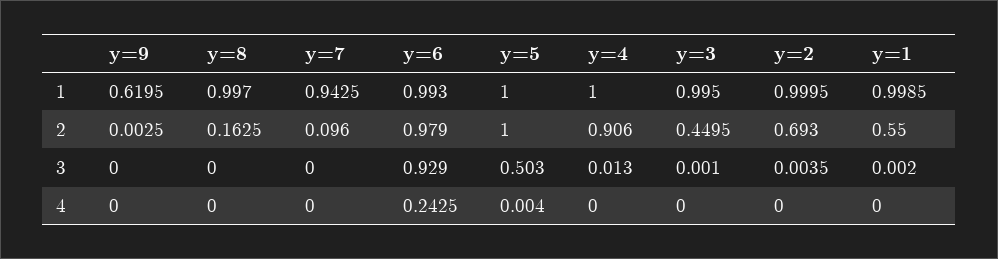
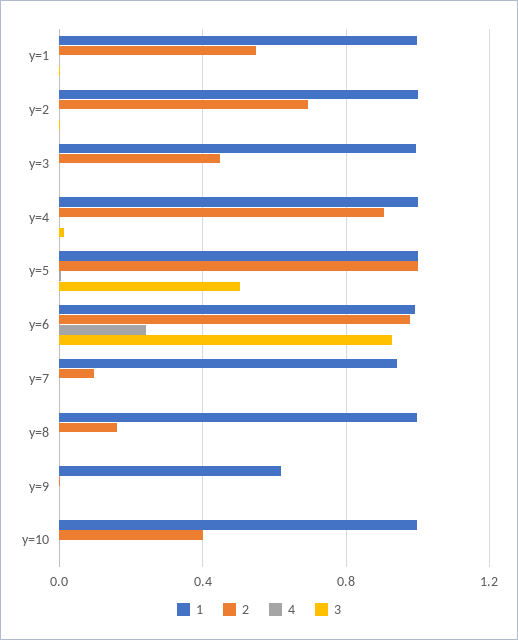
  {
    "1": {
      "y=9": 0.6195,
      "y=8": 0.997,
      "y=7": 0.9425,
      "y=6": 0.993,
      "y=5": 1,
      "y=4": 1,
      "y=3": 0.995,
      "y=2": 0.9995,
-     "y=1": 0.9985
+     "y=1": 0.9985,
+     "y=10": 1
    },
    "2": {
      "y=9": 0.0025,
      "y=8": 0.1625,
      "y=7": 0.096,
      "y=6": 0.979,
      "y=5": 1,
      "y=4": 0.906,
      "y=3": 0.4495,
      "y=2": 0.693,
-     "y=1": 0.55
+     "y=1": 0.55,
+     "y=10": 0.4
    },
    "3": {
      "y=9": 0,
      "y=8": 0,
      "y=7": 0,
      "y=6": 0.929,
      "y=5": 0.503,
      "y=4": 0.013,
      "y=3": 0.001,
      "y=2": 0.0035,
-     "y=1": 0.002
+     "y=1": 0.002,
+     "y=10": 0
    },
    "4": {
      "y=9": 0,
      "y=8": 0,
      "y=7": 0,
      "y=6": 0.2425,
      "y=5": 0.004,
      "y=4": 0,
      "y=3": 0,
      "y=2": 0,
-     "y=1": 0
+     "y=1": 0,
+     "y=10": 0
    }
  }

